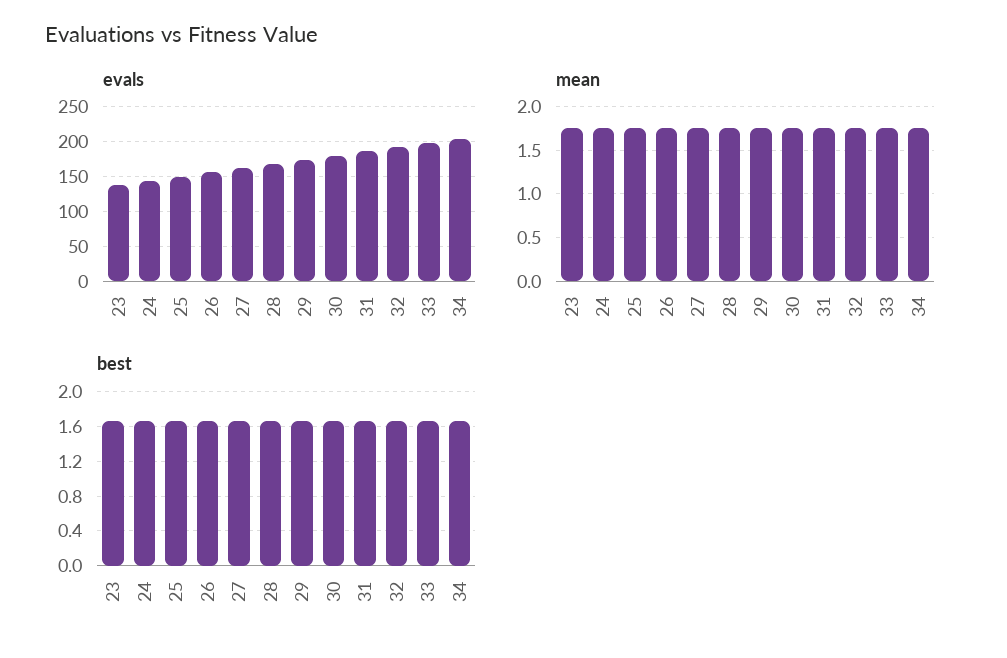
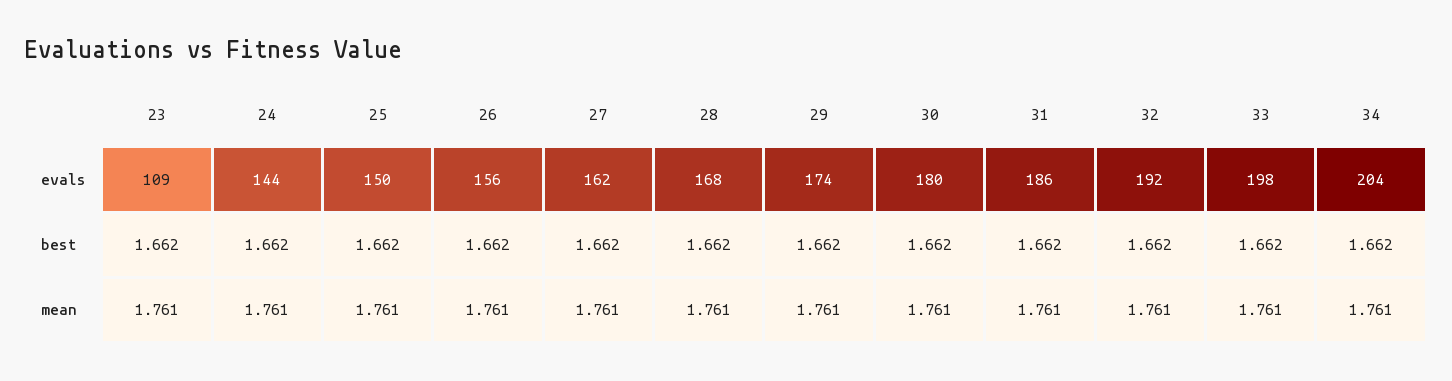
  {
    "evals": {
-     "23": 140,
+     "23": 109,
      "24": 144,
      "25": 150,
      "26": 156,
      "27": 162,
      "28": 168,
      "29": 174,
      "30": 180,
      "31": 186,
      "32": 192,
      "33": 198,
      "34": 204
    },
    "mean": {
      "23": 1.761,
      "24": 1.761,
      "25": 1.761,
      "26": 1.761,
      "27": 1.761,
      "28": 1.761,
      "29": 1.761,
      "30": 1.761,
      "31": 1.761,
      "32": 1.761,
      "33": 1.761,
      "34": 1.761
    },
    "best": {
      "23": 1.662,
      "24": 1.662,
      "25": 1.662,
      "26": 1.662,
      "27": 1.662,
      "28": 1.662,
      "29": 1.662,
      "30": 1.662,
      "31": 1.662,
      "32": 1.662,
      "33": 1.662,
      "34": 1.662
    }
  }

